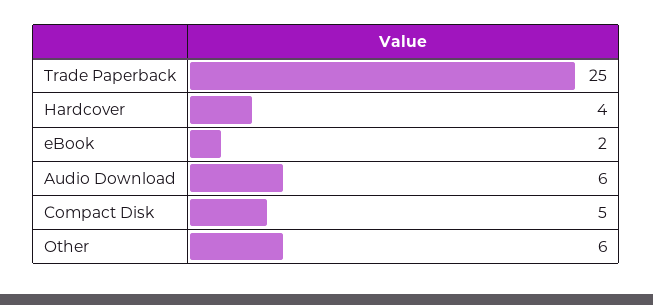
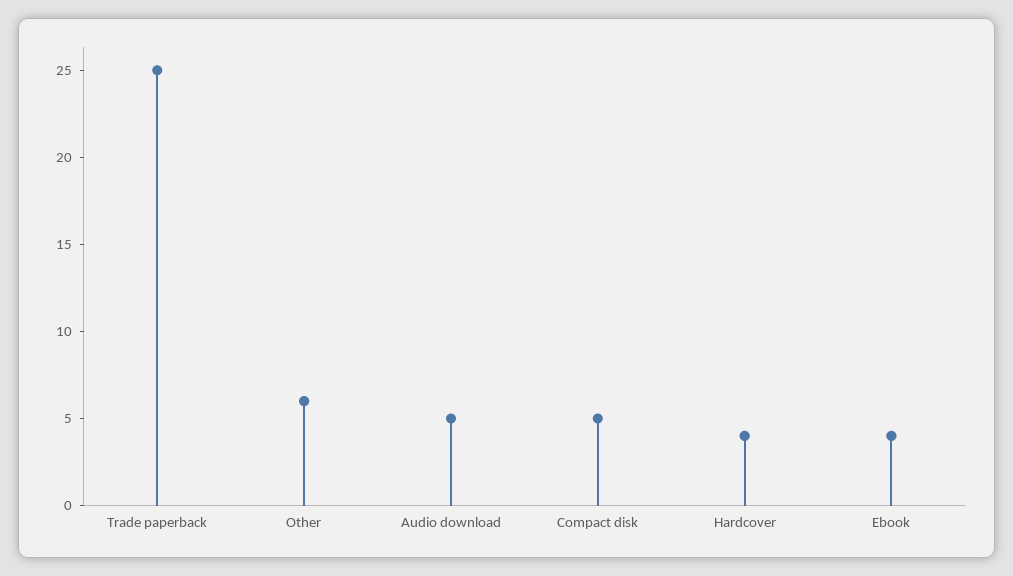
  {
    "Trade Paperback": 25,
    "Hardcover": 4,
-   "eBook": 2,
+   "eBook": 4,
-   "Audio Download": 6,
+   "Audio Download": 5,
    "Compact Disk": 5,
    "Other": 6
  }

